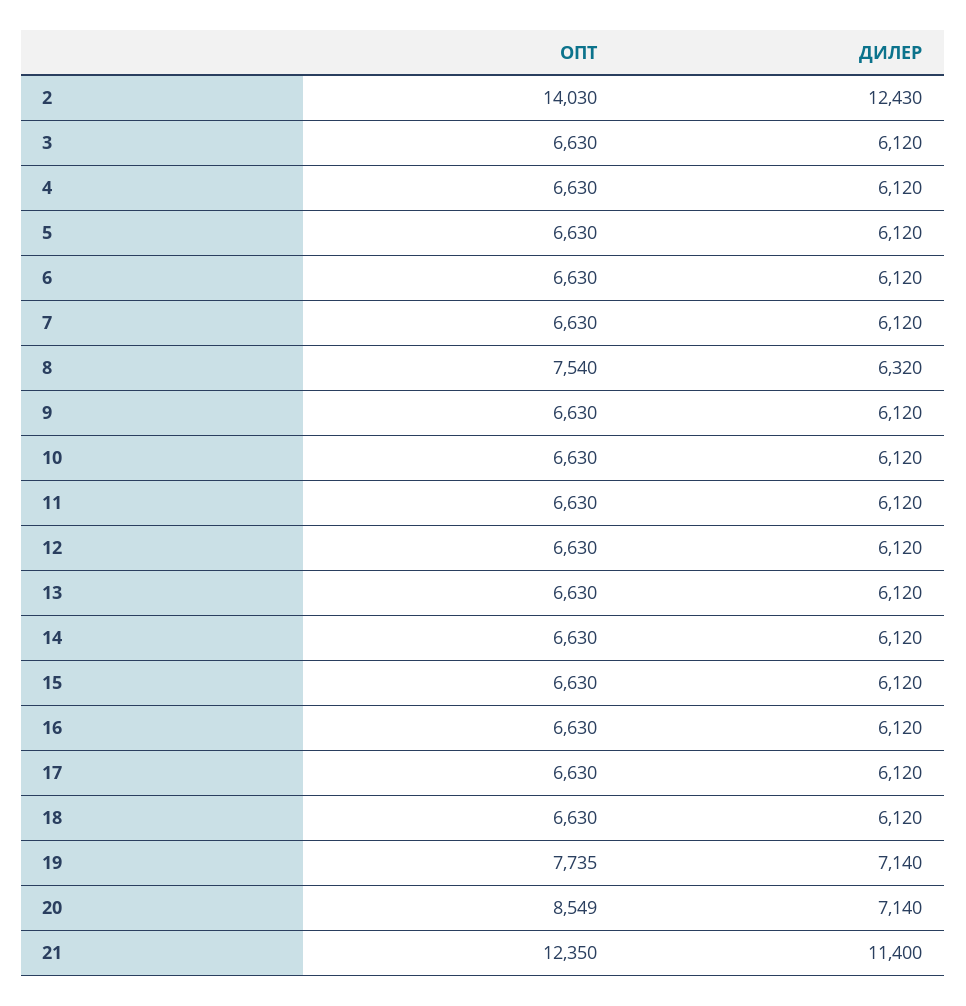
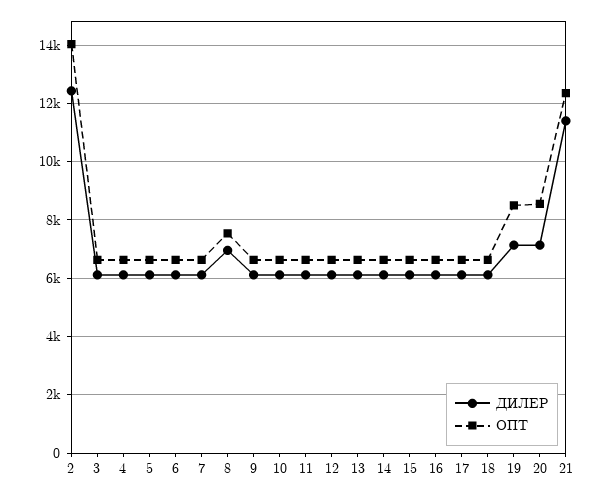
  {
    "ОПТ": {
      "2": 14030,
      "3": 6630,
      "4": 6630,
      "5": 6630,
      "6": 6630,
      "7": 6630,
      "8": 7540,
      "9": 6630,
      "10": 6630,
      "11": 6630,
      "12": 6630,
      "13": 6630,
      "14": 6630,
      "15": 6630,
      "16": 6630,
      "17": 6630,
      "18": 6630,
-     "19": 7735,
+     "19": 8500,
      "20": 8549,
      "21": 12350
    },
    "ДИЛЕР": {
      "2": 12430,
      "3": 6120,
      "4": 6120,
      "5": 6120,
      "6": 6120,
      "7": 6120,
-     "8": 6320,
+     "8": 7000,
      "9": 6120,
      "10": 6120,
      "11": 6120,
      "12": 6120,
      "13": 6120,
      "14": 6120,
      "15": 6120,
      "16": 6120,
      "17": 6120,
      "18": 6120,
      "19": 7140,
      "20": 7140,
      "21": 11400
    }
  }

